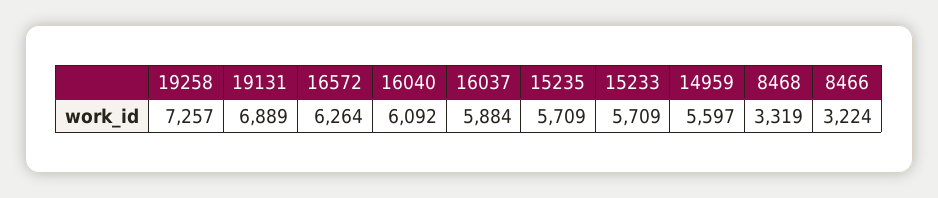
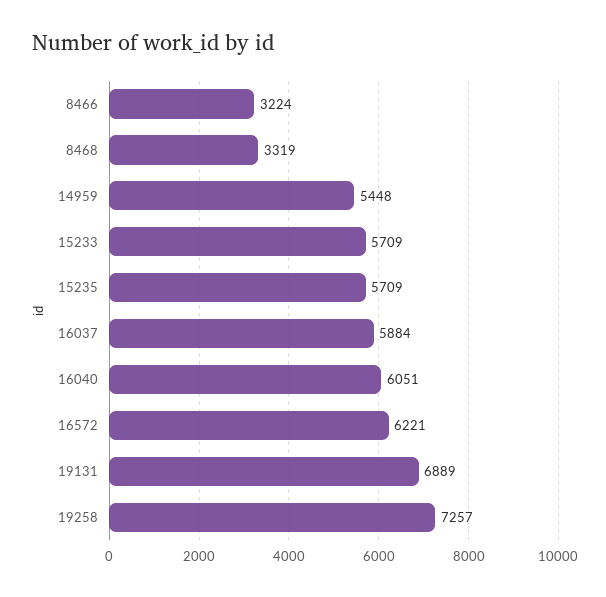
  {
    "19258": 7257,
    "19131": 6889,
-   "16572": 6264,
+   "16572": 6221,
-   "16040": 6092,
+   "16040": 6051,
    "16037": 5884,
    "15235": 5709,
    "15233": 5709,
-   "14959": 5597,
+   "14959": 5448,
    "8468": 3319,
    "8466": 3224
  }

